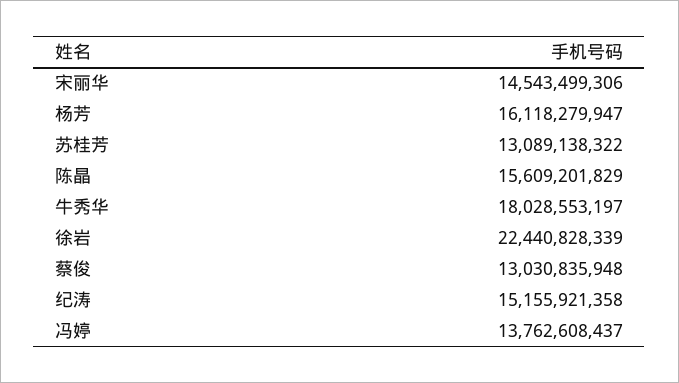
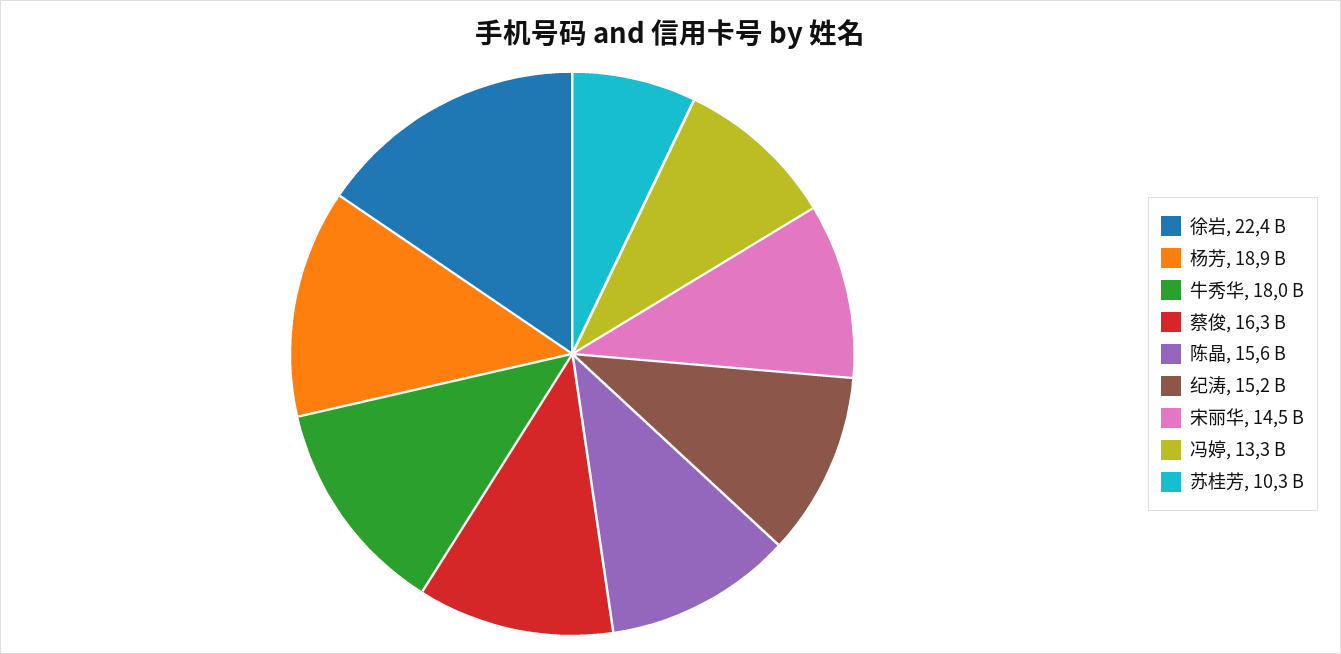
  {
    "宋丽华": 14543499306,
-   "杨芳": 16118279947,
+   "杨芳": 18900000000,
-   "苏桂芳": 13089138322,
+   "苏桂芳": 10300000000,
    "陈晶": 15609201829,
    "牛秀华": 18028553197,
    "徐岩": 22440828339,
-   "蔡俊": 13030835948,
+   "蔡俊": 16300000000,
    "纪涛": 15155921358,
-   "冯婷": 13762608437
+   "冯婷": 13300000000
  }

